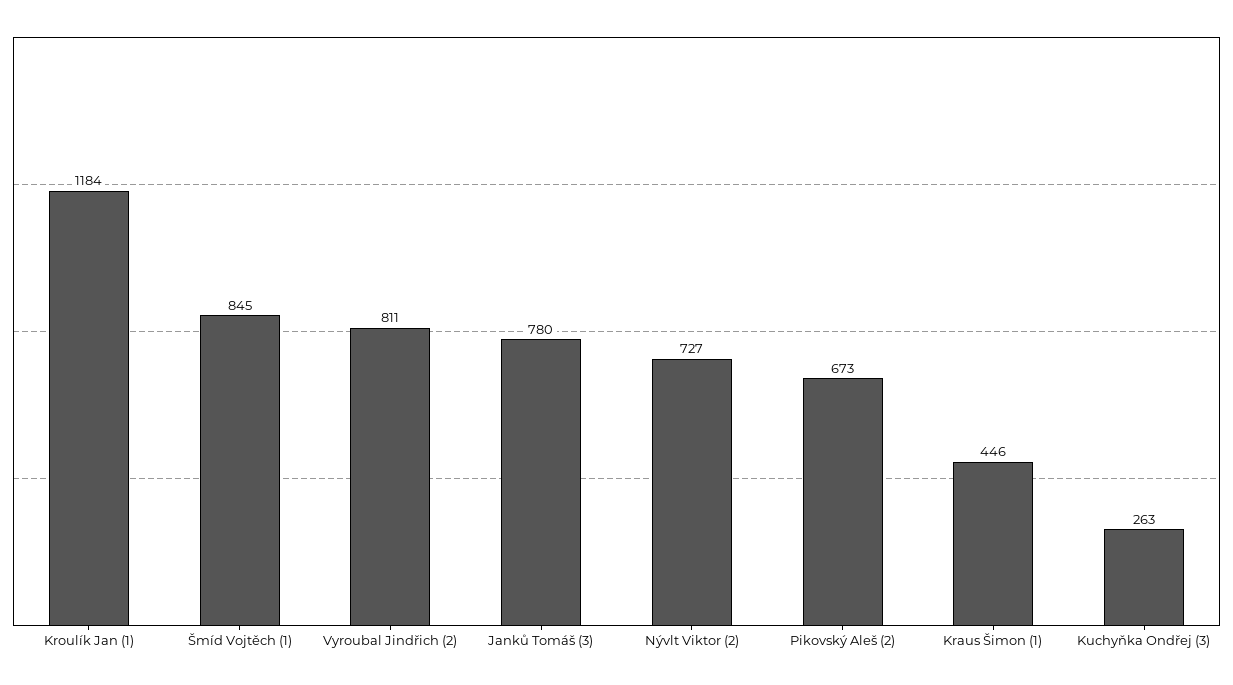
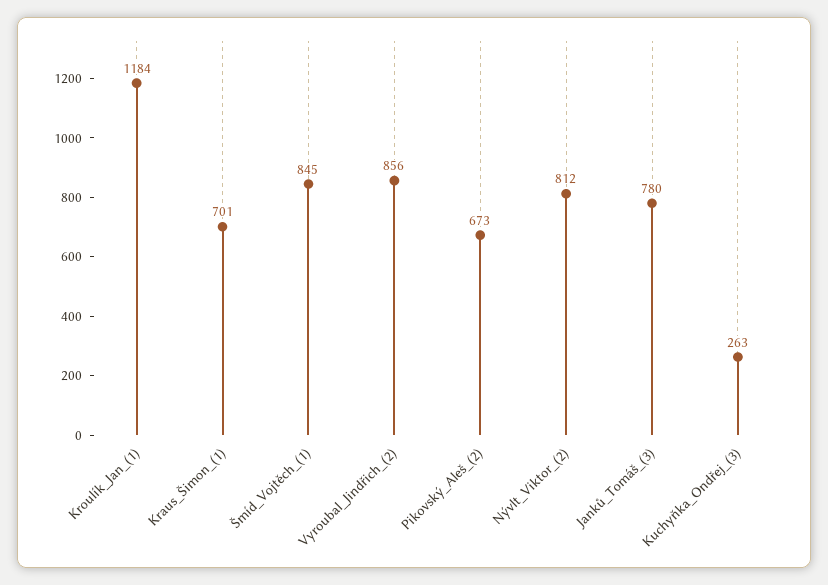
  {
    "Kroulík Jan (1)": 1184,
    "Šmíd Vojtěch (1)": 845,
-   "Vyroubal Jindřich (2)": 811,
+   "Vyroubal Jindřich (2)": 856,
    "Janků Tomáš (3)": 780,
-   "Nývlt Viktor (2)": 727,
+   "Nývlt Viktor (2)": 812,
    "Pikovský Aleš (2)": 673,
-   "Kraus Šimon (1)": 446,
+   "Kraus Šimon (1)": 701,
    "Kuchyňka Ondřej (3)": 263
  }

